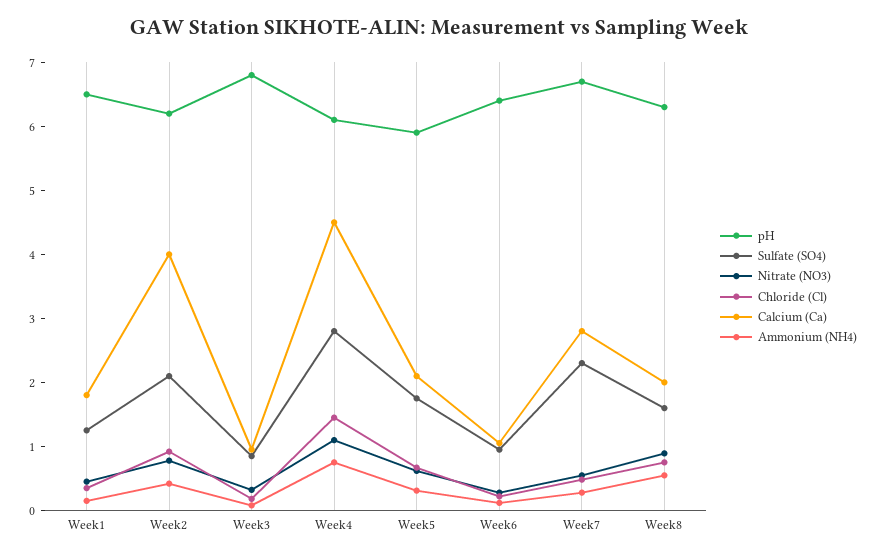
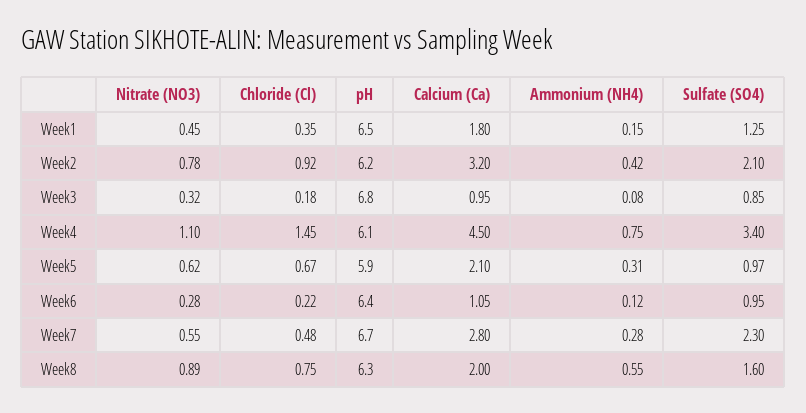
  {
    "pH": {
      "Week1": 6.5,
      "Week2": 6.2,
      "Week3": 6.8,
      "Week4": 6.1,
      "Week5": 5.9,
      "Week6": 6.4,
      "Week7": 6.7,
      "Week8": 6.3
    },
    "Sulfate (SO4)": {
      "Week1": 1.25,
      "Week2": 2.1,
      "Week3": 0.85,
-     "Week4": 2.8,
+     "Week4": 3.4,
-     "Week5": 1.8,
+     "Week5": 0.97,
      "Week6": 0.95,
      "Week7": 2.3,
      "Week8": 1.6
    },
    "Nitrate (NO3)": {
      "Week1": 0.45,
      "Week2": 0.78,
      "Week3": 0.32,
      "Week4": 1.1,
      "Week5": 0.62,
      "Week6": 0.28,
      "Week7": 0.55,
      "Week8": 0.89
    },
    "Chloride (Cl)": {
      "Week1": 0.35,
      "Week2": 0.92,
      "Week3": 0.18,
      "Week4": 1.45,
      "Week5": 0.67,
      "Week6": 0.22,
      "Week7": 0.48,
      "Week8": 0.75
    },
    "Calcium (Ca)": {
      "Week1": 1.8,
-     "Week2": 4,
+     "Week2": 3.2,
      "Week3": 0.95,
      "Week4": 4.5,
      "Week5": 2.1,
      "Week6": 1.05,
      "Week7": 2.8,
      "Week8": 2
    },
    "Ammonium (NH4)": {
      "Week1": 0.15,
      "Week2": 0.42,
      "Week3": 0.08,
      "Week4": 0.75,
      "Week5": 0.31,
      "Week6": 0.12,
      "Week7": 0.28,
      "Week8": 0.55
    }
  }

